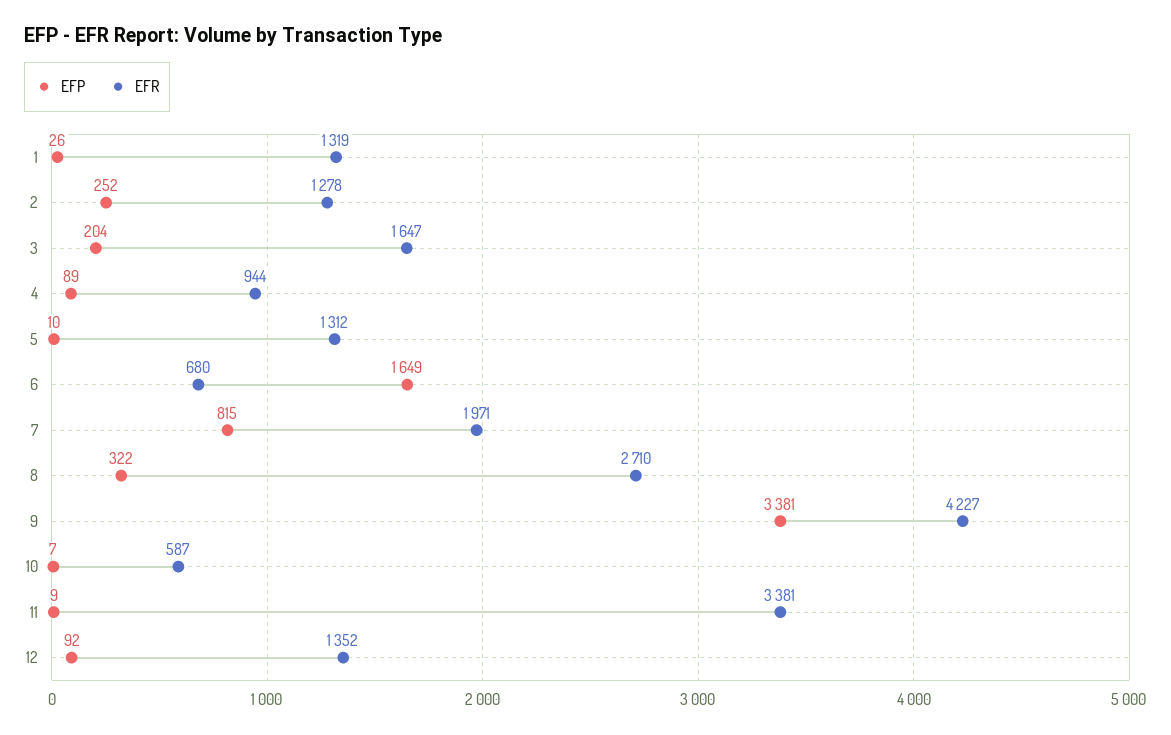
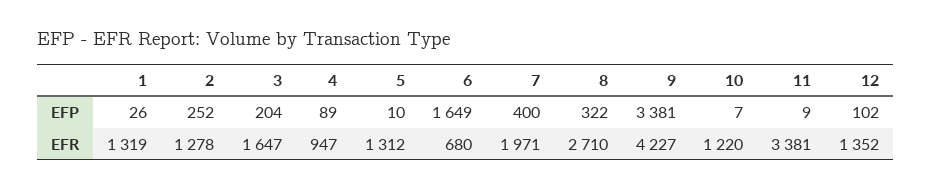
  {
    "EFP": {
      "1": 26,
      "2": 252,
      "3": 204,
      "4": 89,
      "5": 10,
      "6": 1649,
-     "7": 815,
+     "7": 400,
      "8": 322,
      "9": 3381,
      "10": 7,
      "11": 9,
-     "12": 92
+     "12": 102
    },
    "EFR": {
      "1": 1319,
      "2": 1278,
      "3": 1647,
-     "4": 944,
+     "4": 947,
      "5": 1312,
      "6": 680,
      "7": 1971,
      "8": 2710,
      "9": 4227,
-     "10": 587,
+     "10": 1220,
      "11": 3381,
      "12": 1352
    }
  }

